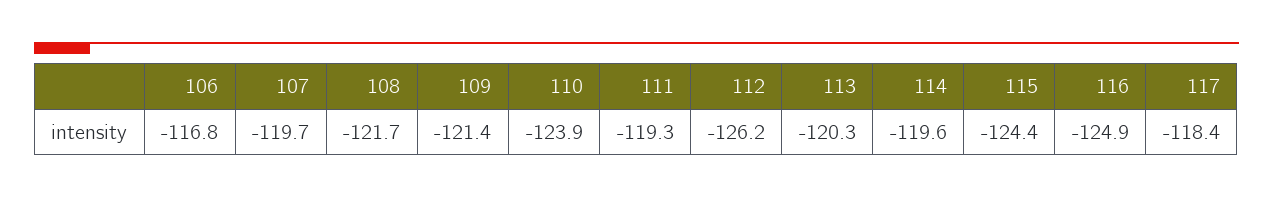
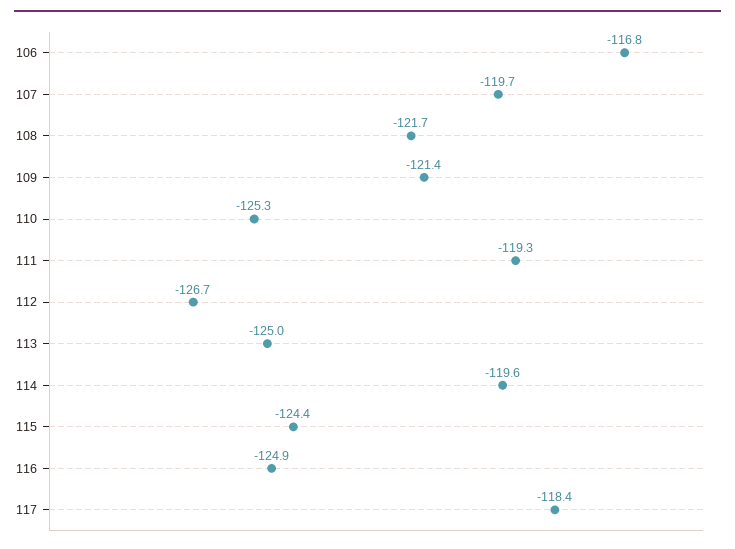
  {
    "106": -116.8,
    "107": -119.7,
    "108": -121.7,
    "109": -121.4,
-   "110": -123.9,
+   "110": -125.3,
    "111": -119.3,
-   "112": -126.2,
+   "112": -126.7,
-   "113": -120.3,
+   "113": -125,
    "114": -119.6,
    "115": -124.4,
    "116": -124.9,
    "117": -118.4
  }

